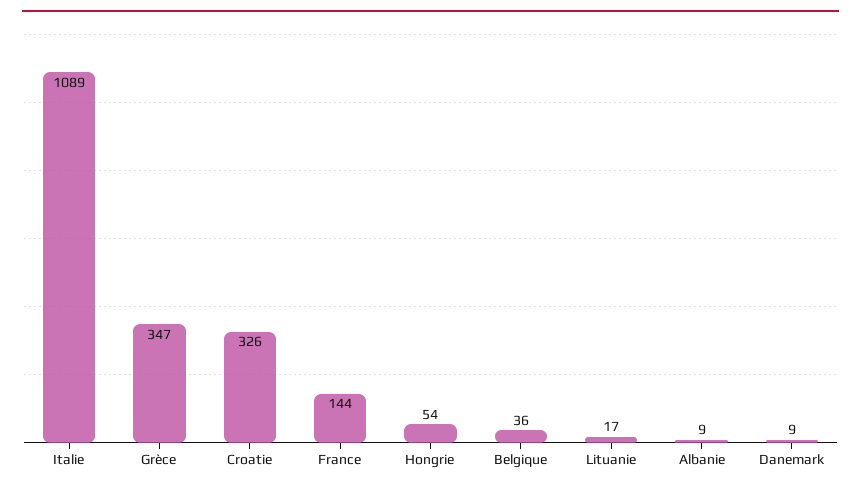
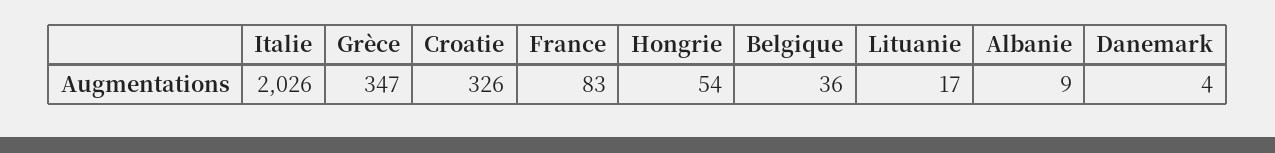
  {
-   "Italie": 1089,
+   "Italie": 2026,
    "Grèce": 347,
    "Croatie": 326,
-   "France": 144,
+   "France": 83,
    "Hongrie": 54,
    "Belgique": 36,
    "Lituanie": 17,
    "Albanie": 9,
-   "Danemark": 9
+   "Danemark": 4
  }

